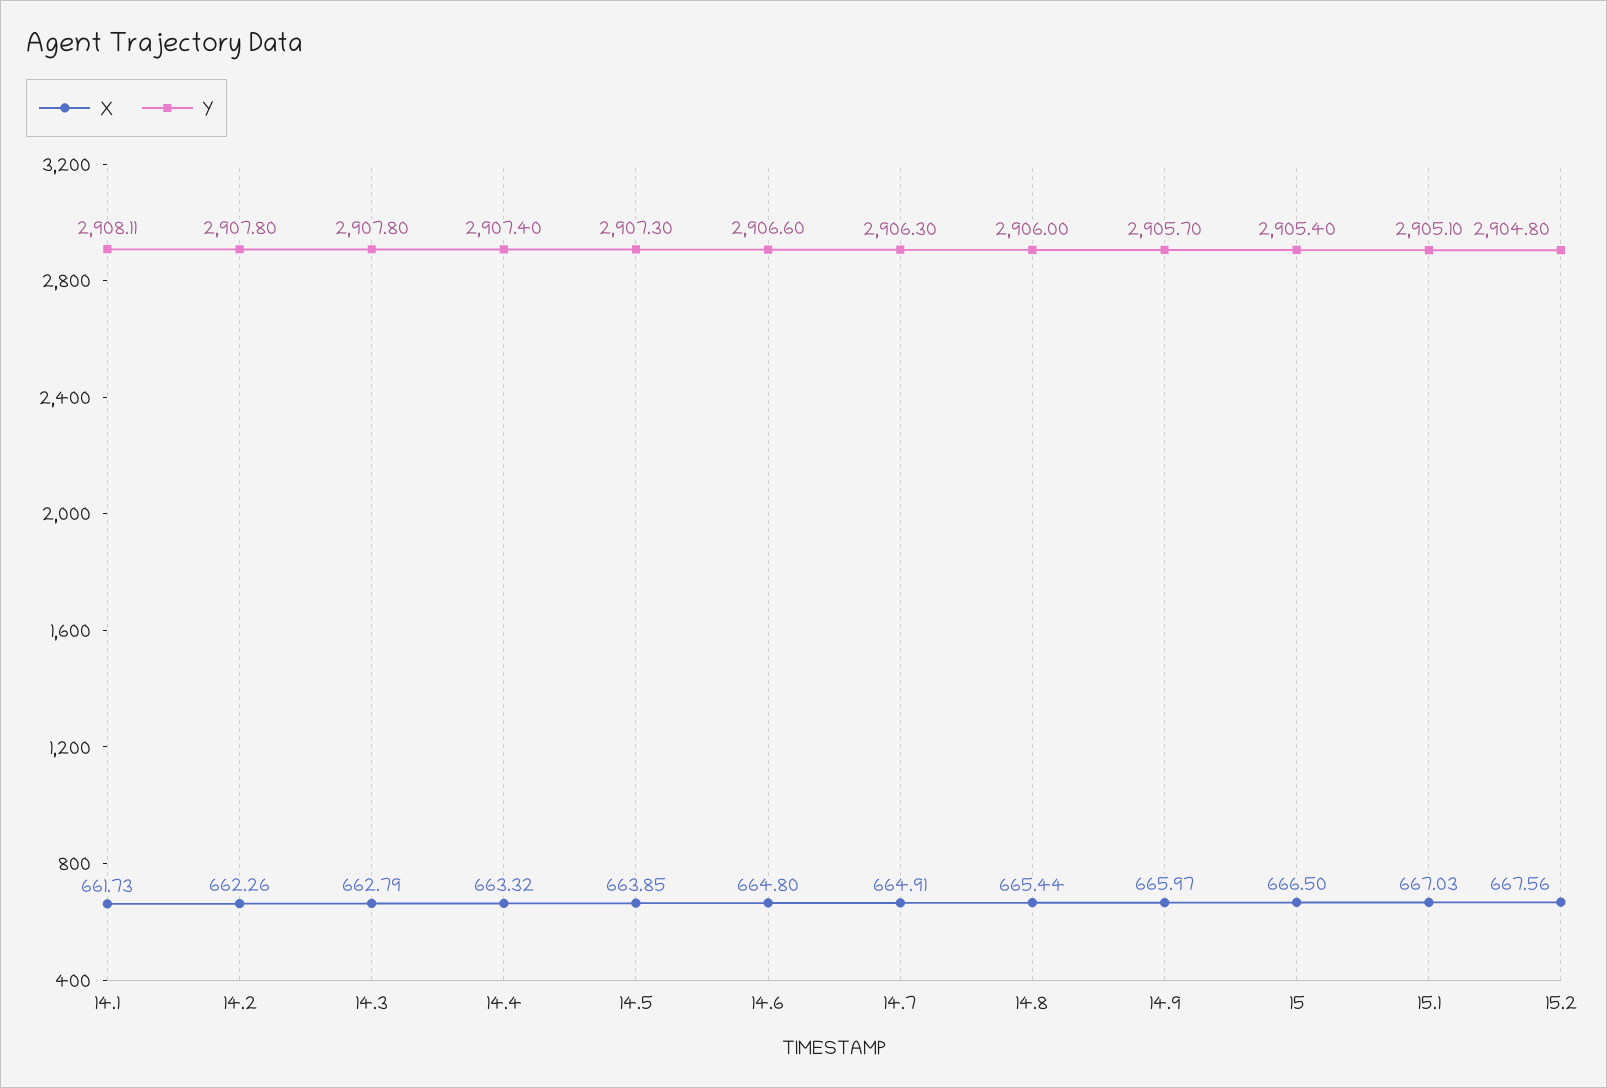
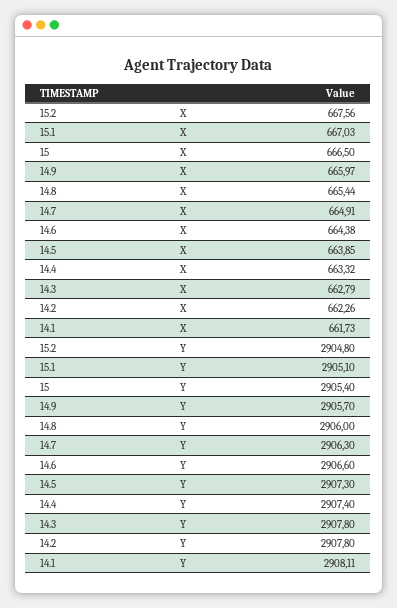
  {
    "X": {
      "14.1": 661.73,
      "14.2": 662.26,
      "14.3": 662.79,
      "14.4": 663.32,
      "14.5": 663.85,
-     "14.6": 664.8,
+     "14.6": 664.38,
      "14.7": 664.91,
      "14.8": 665.44,
      "14.9": 665.97,
      "15": 666.5,
      "15.1": 667.03,
      "15.2": 667.56
    },
    "Y": {
      "14.1": 2908.11,
      "14.2": 2907.8,
      "14.3": 2907.8,
      "14.4": 2907.4,
      "14.5": 2907.3,
      "14.6": 2906.6,
      "14.7": 2906.3,
      "14.8": 2906,
      "14.9": 2905.7,
      "15": 2905.4,
      "15.1": 2905.1,
      "15.2": 2904.8
    }
  }

